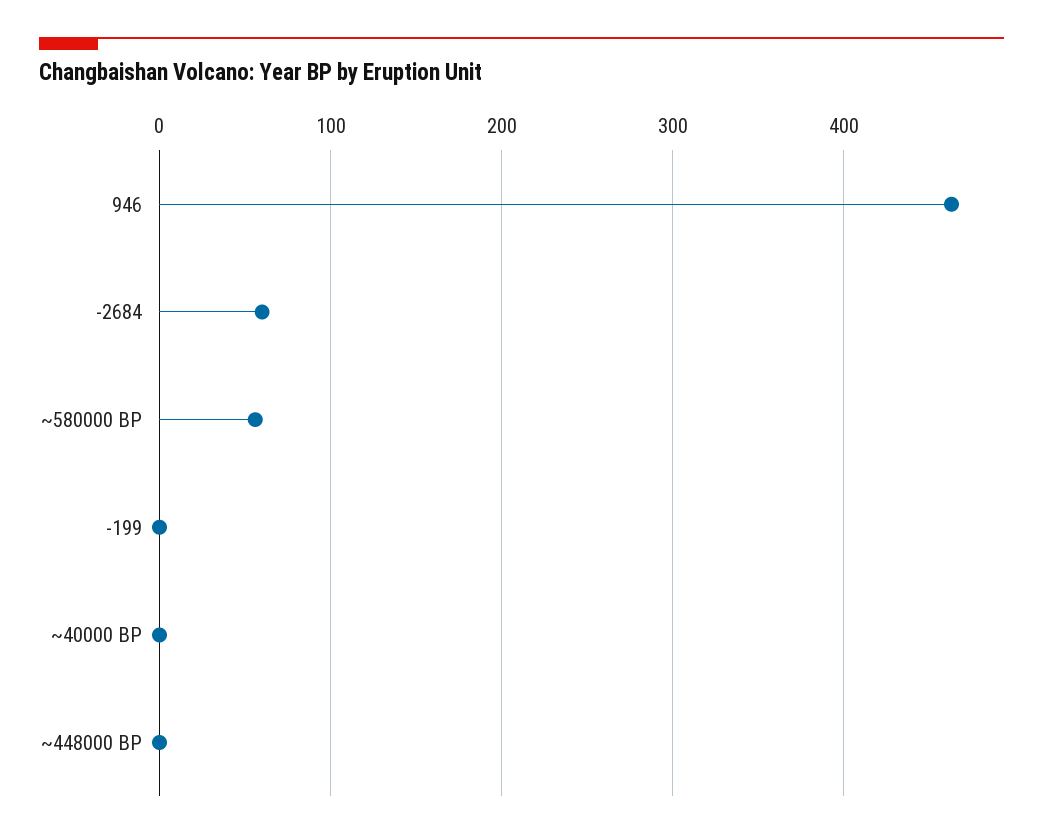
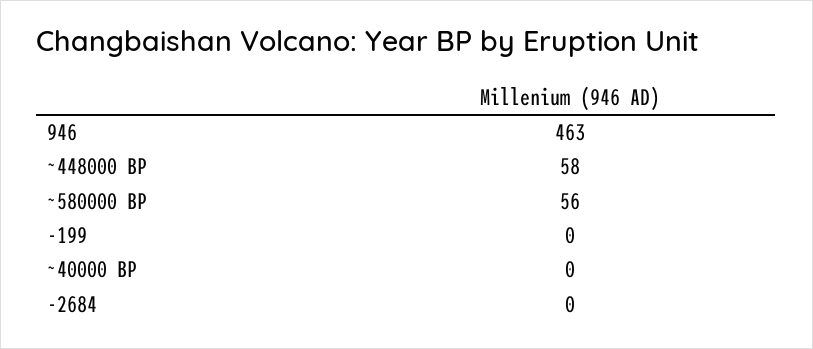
  {
    "946": 463,
-   "-2684": 60,
+   "-2684": 0,
    "~580000 BP": 56,
    "-199": 0,
    "~40000 BP": 0,
-   "~448000 BP": 0
+   "~448000 BP": 58
  }

